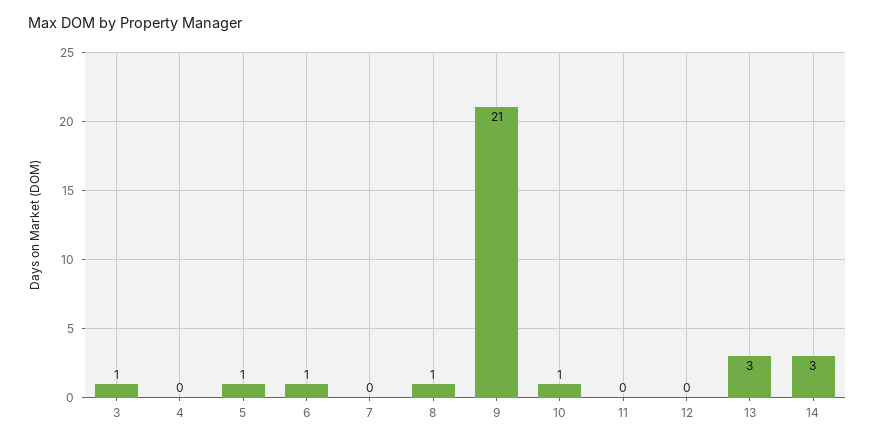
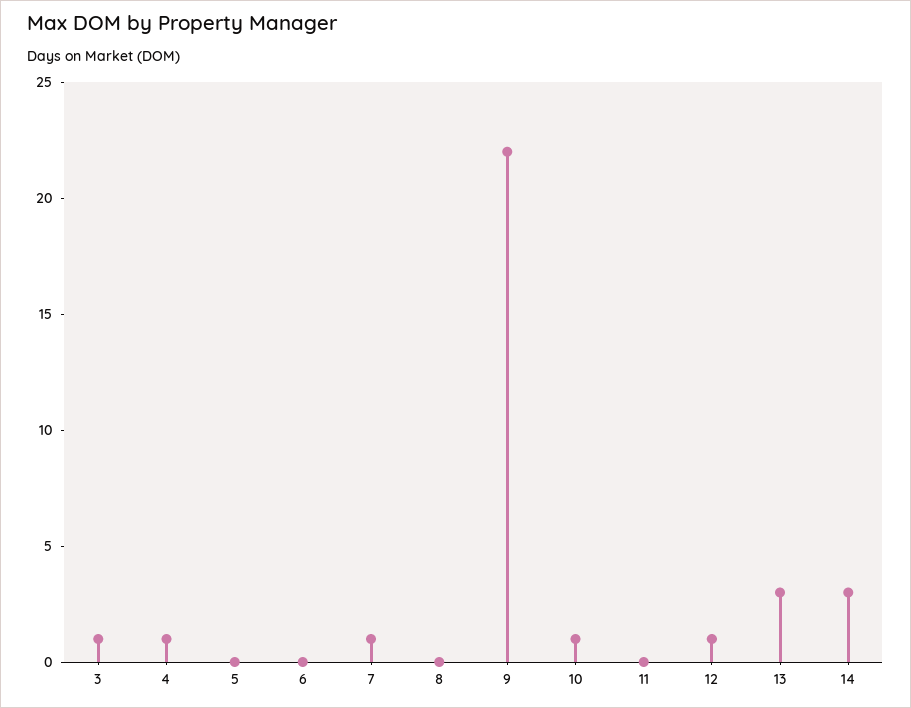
  {
    "3": 1,
-   "4": 0,
+   "4": 1,
-   "5": 1,
+   "5": 0,
-   "6": 1,
+   "6": 0,
-   "7": 0,
+   "7": 1,
-   "8": 1,
+   "8": 0,
-   "9": 21,
+   "9": 22,
    "10": 1,
    "11": 0,
-   "12": 0,
+   "12": 1,
    "13": 3,
    "14": 3
  }

